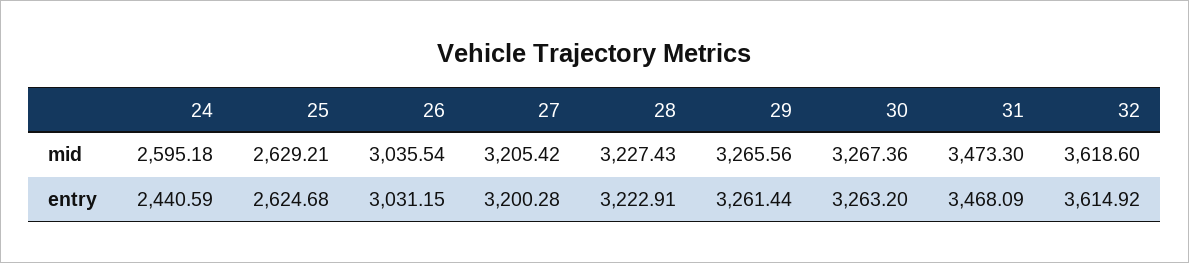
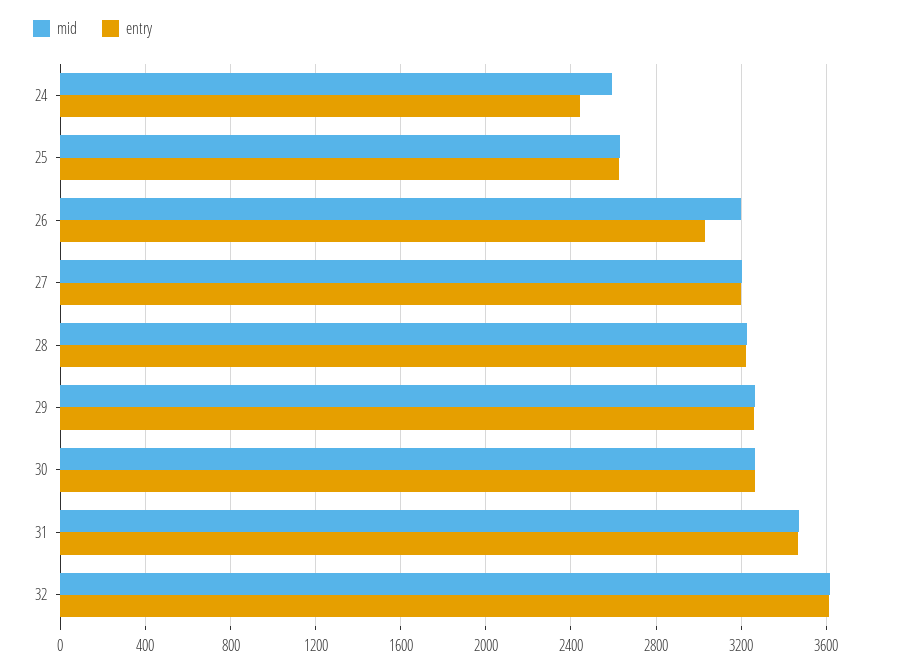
  {
    "mid": {
      "24": 2595.18,
      "25": 2629.21,
-     "26": 3035.54,
+     "26": 3200,
      "27": 3205.42,
      "28": 3227.43,
      "29": 3265.56,
      "30": 3267.36,
      "31": 3473.3,
      "32": 3618.6
    },
    "entry": {
      "24": 2440.59,
      "25": 2624.68,
      "26": 3031.15,
      "27": 3200.28,
      "28": 3222.91,
      "29": 3261.44,
      "30": 3263.2,
      "31": 3468.09,
      "32": 3614.92
    }
  }

